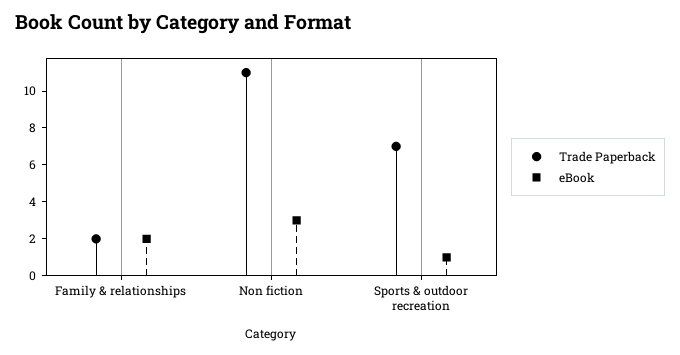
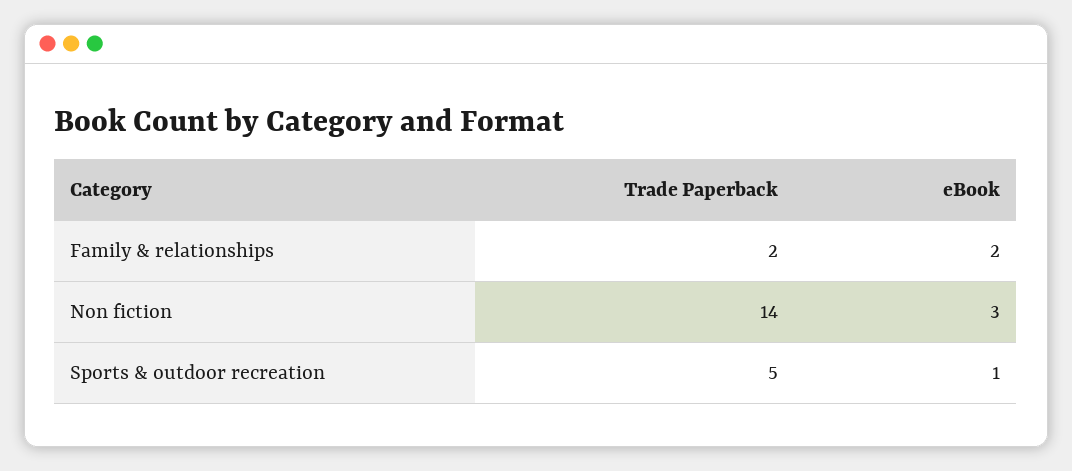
  {
    "Trade Paperback": {
      "Family & relationships": 2,
-     "Non fiction": 11,
+     "Non fiction": 14,
-     "Sports & outdoor recreation": 7
+     "Sports & outdoor recreation": 5
    },
    "eBook": {
      "Family & relationships": 2,
      "Non fiction": 3,
      "Sports & outdoor recreation": 1
    }
  }

